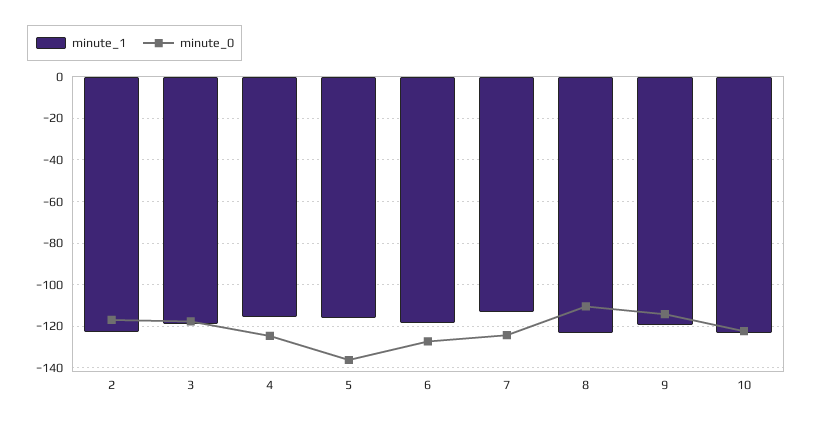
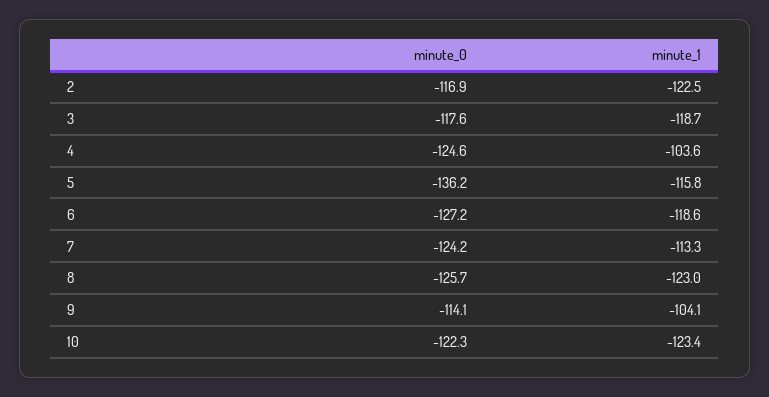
  {
    "minute_1": {
      "2": -122.5,
      "3": -118.7,
-     "4": -115,
+     "4": -103.6,
      "5": -115.8,
      "6": -118.6,
      "7": -113.3,
      "8": -123,
-     "9": -120,
+     "9": -104.1,
      "10": -123.4
    },
    "minute_0": {
      "2": -116.9,
      "3": -117.6,
      "4": -124.6,
      "5": -136.2,
      "6": -127.2,
      "7": -124.2,
-     "8": -110,
+     "8": -125.7,
      "9": -114.1,
      "10": -122.3
    }
  }

